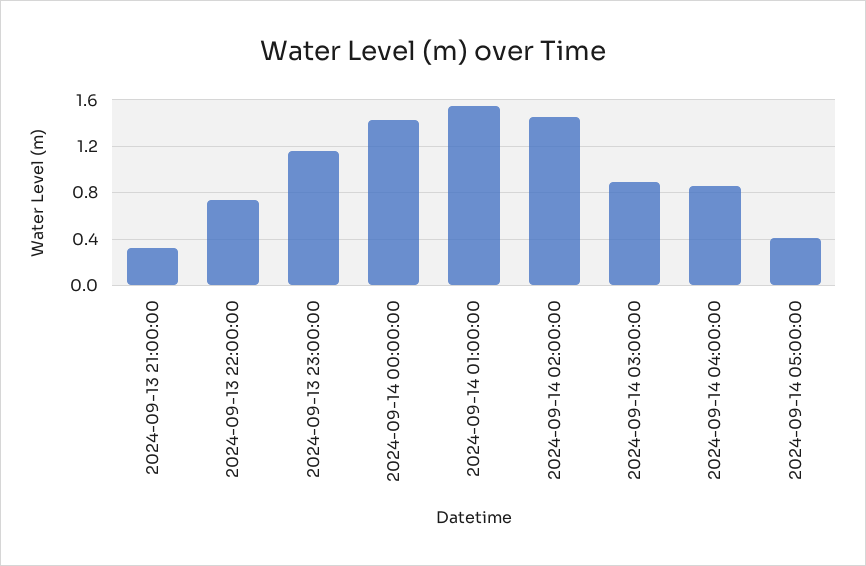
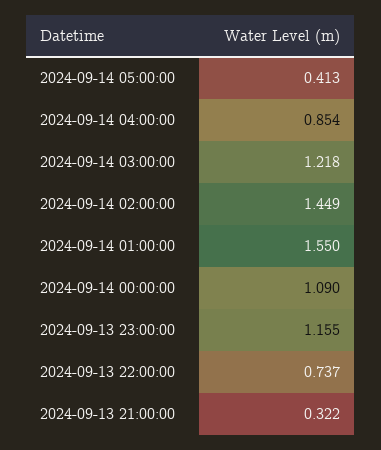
  {
    "2024-09-13 21:00:00": 0.322,
    "2024-09-13 22:00:00": 0.737,
    "2024-09-13 23:00:00": 1.155,
-   "2024-09-14 00:00:00": 1.4,
+   "2024-09-14 00:00:00": 1.09,
    "2024-09-14 01:00:00": 1.55,
    "2024-09-14 02:00:00": 1.449,
-   "2024-09-14 03:00:00": 0.9,
+   "2024-09-14 03:00:00": 1.218,
    "2024-09-14 04:00:00": 0.854,
    "2024-09-14 05:00:00": 0.413
  }

